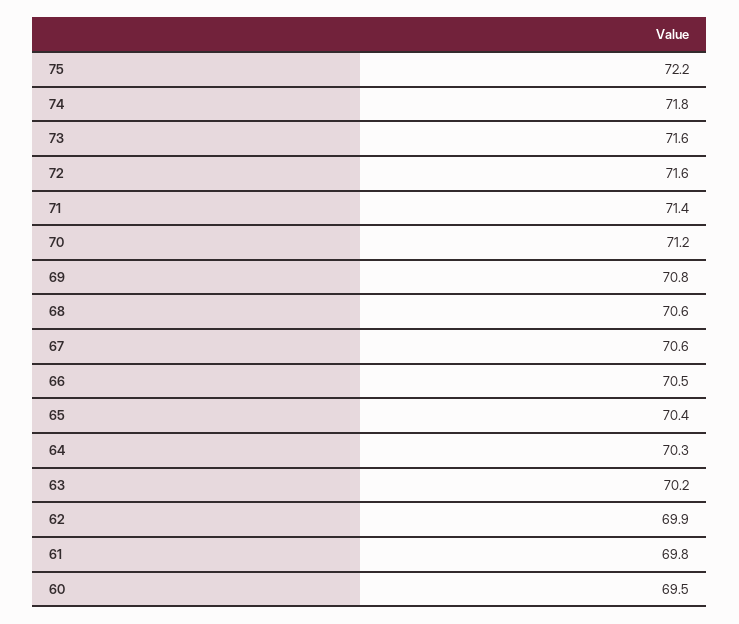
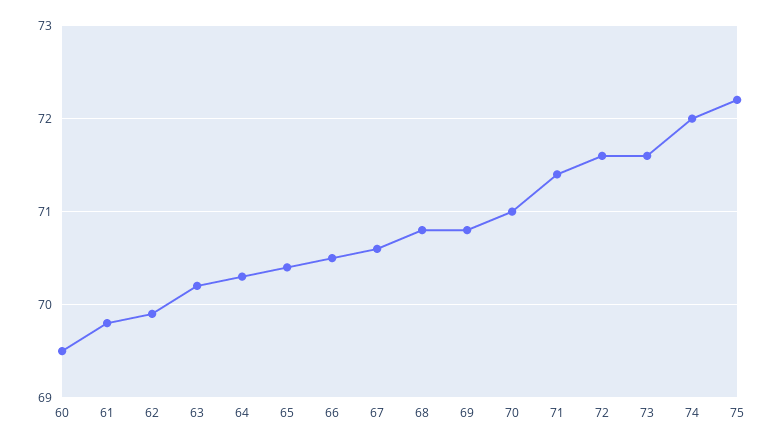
  {
    "75": 72.2,
-   "74": 71.8,
+   "74": 72,
    "73": 71.6,
    "72": 71.6,
    "71": 71.4,
-   "70": 71.2,
+   "70": 71,
    "69": 70.8,
-   "68": 70.6,
+   "68": 70.8,
    "67": 70.6,
    "66": 70.5,
    "65": 70.4,
    "64": 70.3,
    "63": 70.2,
    "62": 69.9,
    "61": 69.8,
    "60": 69.5
  }

